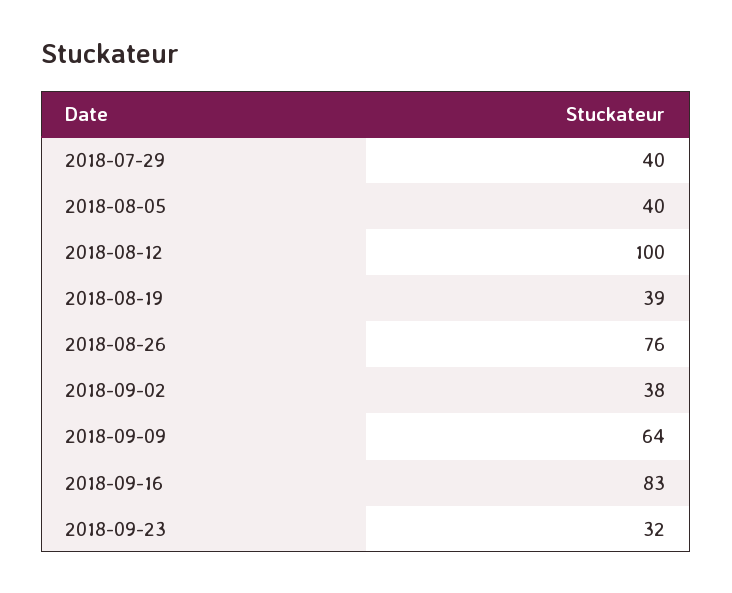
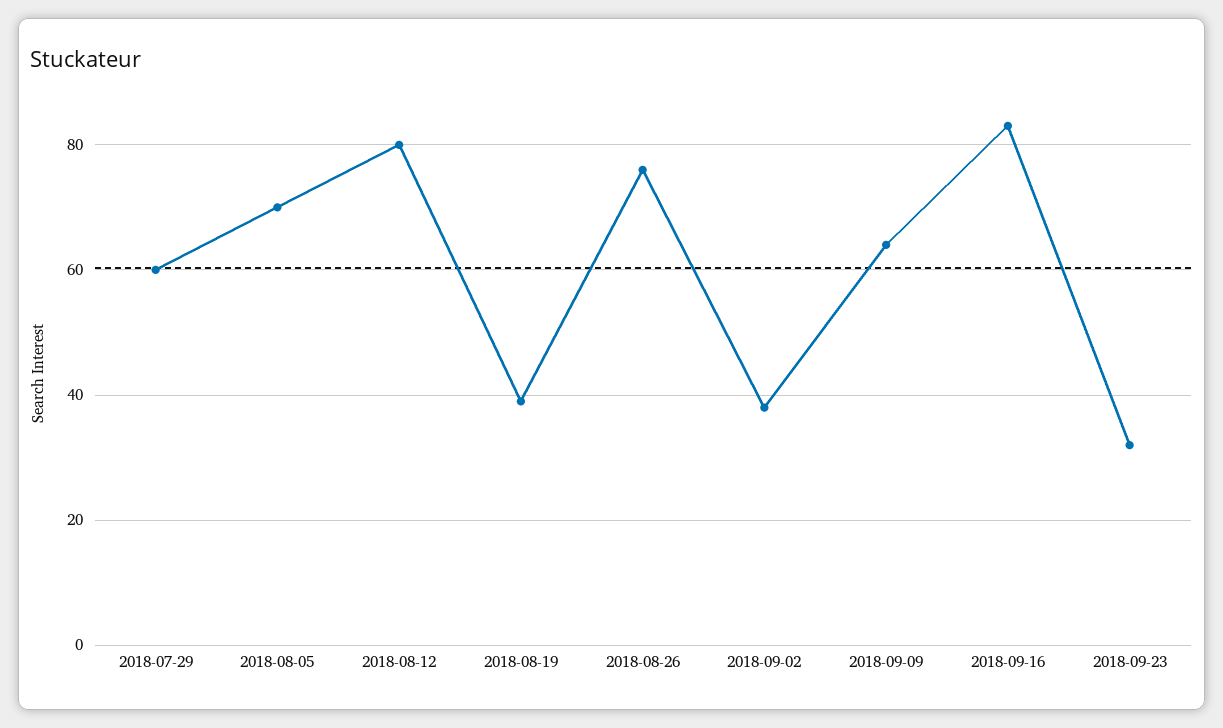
  {
-   "2018-07-29": 40,
+   "2018-07-29": 60,
-   "2018-08-05": 40,
+   "2018-08-05": 70,
-   "2018-08-12": 100,
+   "2018-08-12": 80,
    "2018-08-19": 39,
    "2018-08-26": 76,
    "2018-09-02": 38,
    "2018-09-09": 64,
    "2018-09-16": 83,
    "2018-09-23": 32
  }

